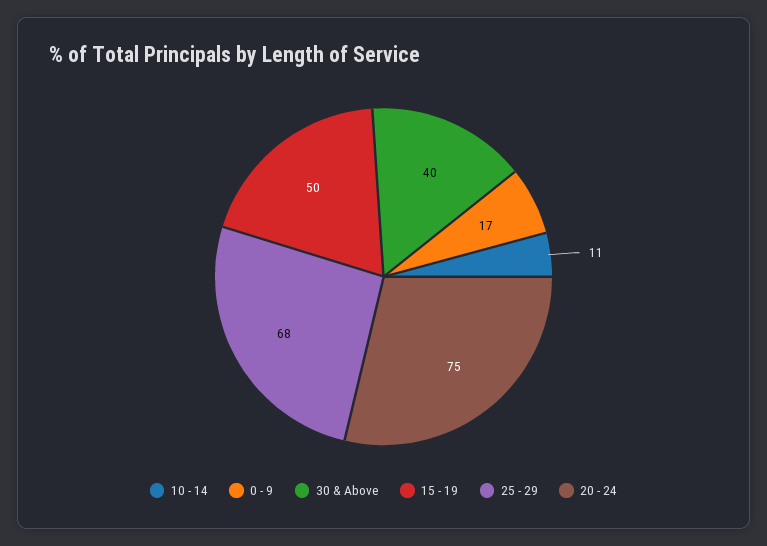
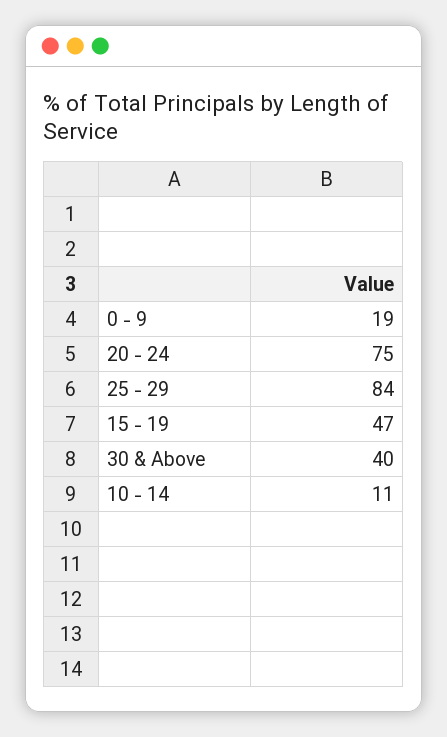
  {
    "10 - 14": 11,
-   "0 - 9": 17,
+   "0 - 9": 19,
    "30 & Above": 40,
-   "15 - 19": 50,
+   "15 - 19": 47,
-   "25 - 29": 68,
+   "25 - 29": 84,
    "20 - 24": 75
  }

